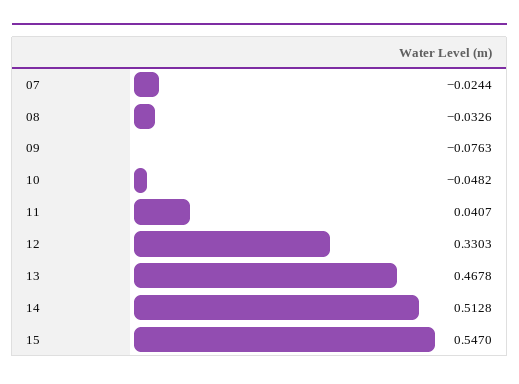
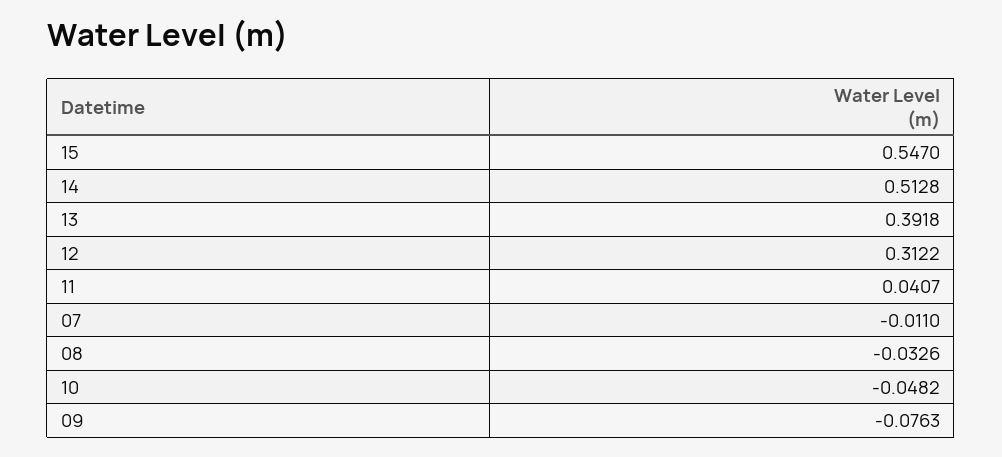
  {
-   "07": -0.0244,
+   "07": -0.011,
    "08": -0.0326,
    "09": -0.0763,
    "10": -0.0482,
    "11": 0.0407,
-   "12": 0.3303,
+   "12": 0.3122,
-   "13": 0.4678,
+   "13": 0.3918,
    "14": 0.5128,
    "15": 0.547
  }

